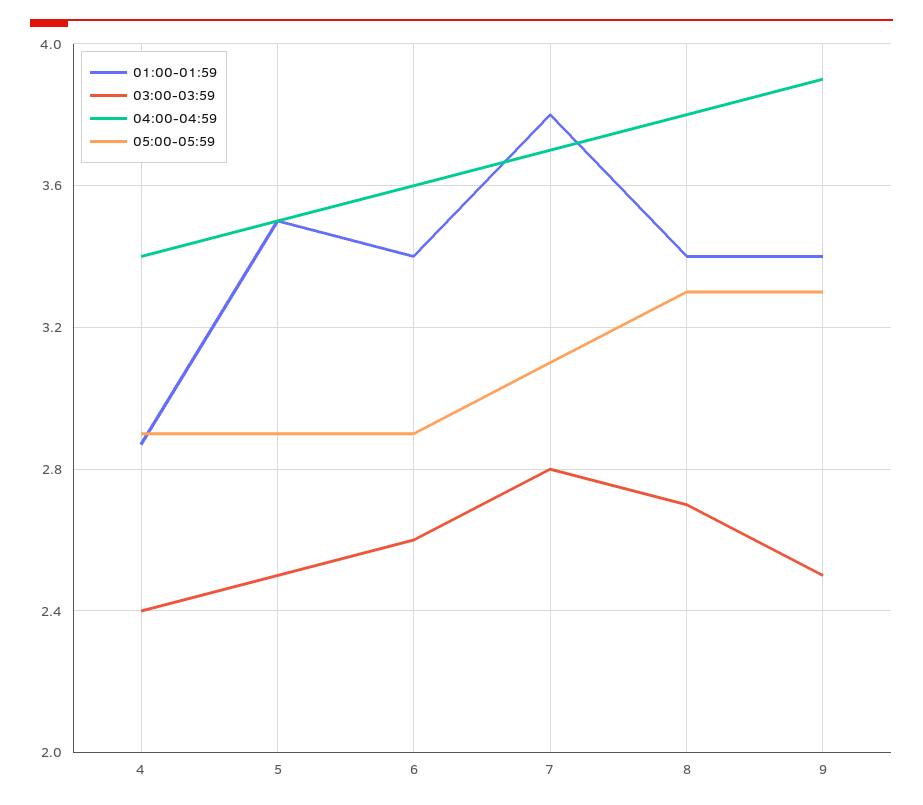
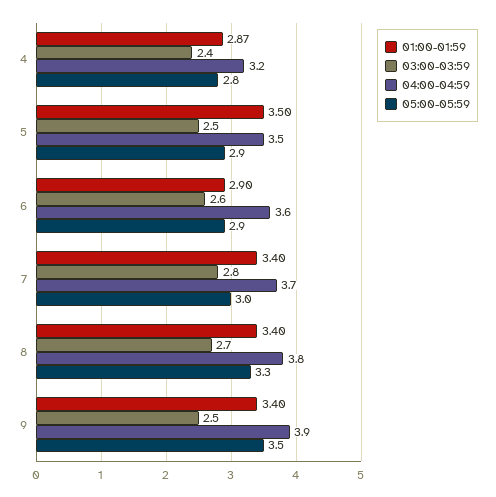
  {
    "01:00-01:59": {
      "4": 2.87,
      "5": 3.5,
-     "6": 3.4,
+     "6": 2.9,
-     "7": 3.8,
+     "7": 3.4,
      "8": 3.4,
      "9": 3.4
    },
    "03:00-03:59": {
      "4": 2.4,
      "5": 2.5,
      "6": 2.6,
      "7": 2.8,
      "8": 2.7,
      "9": 2.5
    },
    "04:00-04:59": {
-     "4": 3.4,
+     "4": 3.2,
      "5": 3.5,
      "6": 3.6,
      "7": 3.7,
      "8": 3.8,
      "9": 3.9
    },
    "05:00-05:59": {
-     "4": 2.9,
+     "4": 2.8,
      "5": 2.9,
      "6": 2.9,
-     "7": 3.1,
+     "7": 3,
      "8": 3.3,
-     "9": 3.3
+     "9": 3.5
    }
  }

